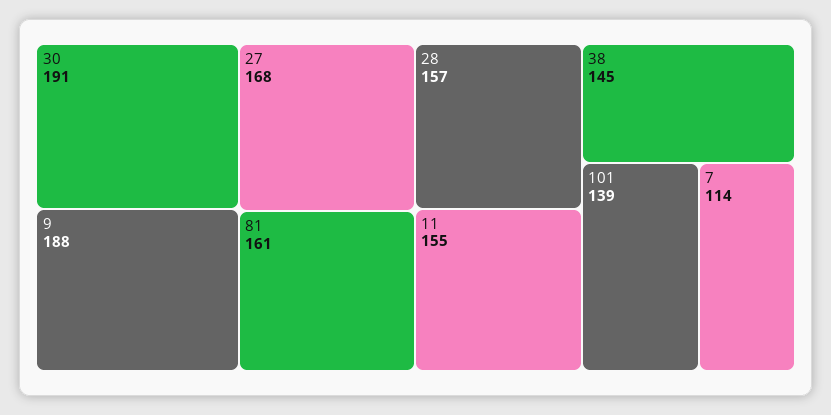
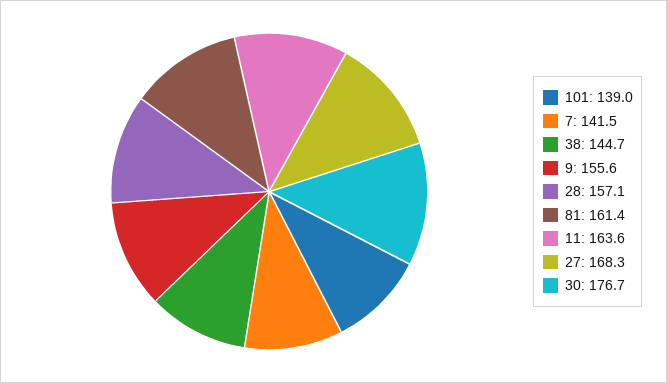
  {
-   "30": 191,
+   "30": 176.7,
-   "9": 188,
+   "9": 155.6,
    "27": 168.3,
    "81": 161.4,
    "28": 157.1,
-   "11": 155,
+   "11": 163.6,
    "38": 144.7,
    "101": 139,
-   "7": 114
+   "7": 141.5
  }

